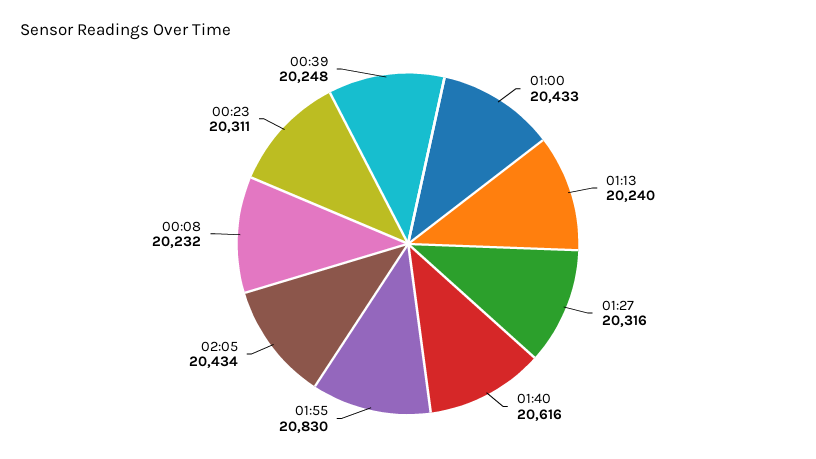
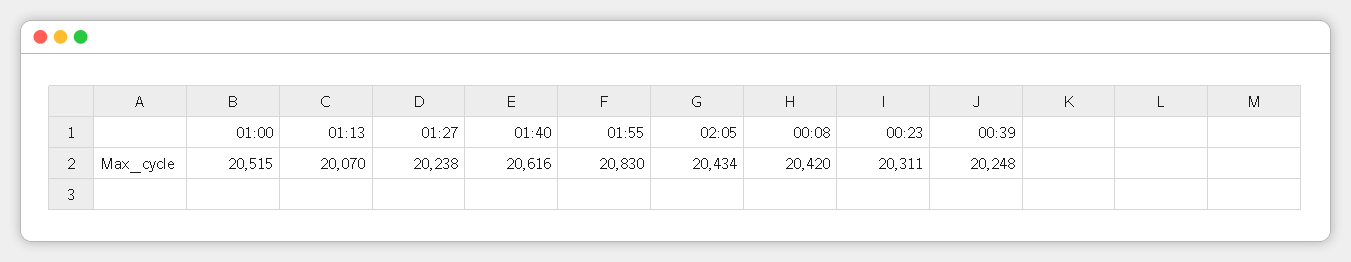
  {
-   "01:00": 20433,
+   "01:00": 20515,
-   "01:13": 20240,
+   "01:13": 20070,
-   "01:27": 20316,
+   "01:27": 20238,
    "01:40": 20616,
    "01:55": 20830,
    "02:05": 20434,
-   "00:08": 20232,
+   "00:08": 20420,
    "00:23": 20311,
    "00:39": 20248
  }

